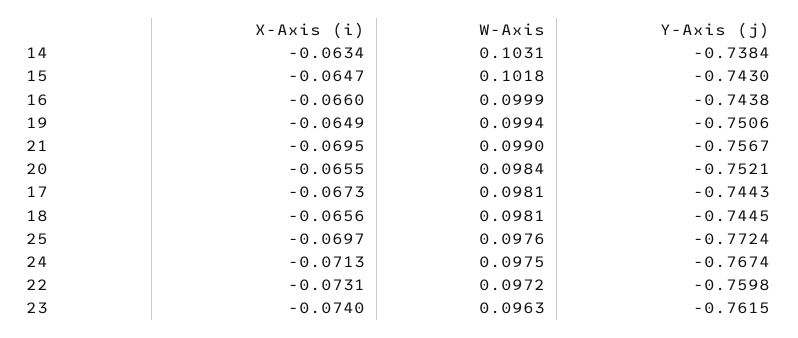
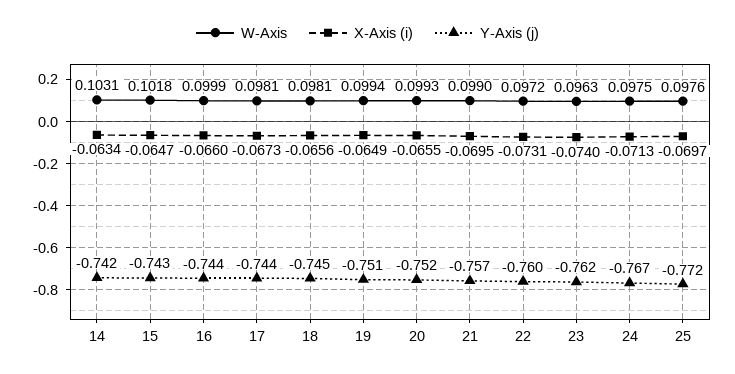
  {
    "X-Axis (i)": {
      "14": -0.0634,
      "15": -0.0647,
      "16": -0.066,
      "19": -0.0649,
      "21": -0.0695,
      "20": -0.0655,
      "17": -0.0673,
      "18": -0.0656,
      "25": -0.0697,
      "24": -0.0713,
      "22": -0.0731,
      "23": -0.074
    },
    "W-Axis": {
      "14": 0.1031,
      "15": 0.1018,
      "16": 0.0999,
      "19": 0.0994,
      "21": 0.099,
-     "20": 0.0984,
+     "20": 0.0993,
      "17": 0.0981,
      "18": 0.0981,
      "25": 0.0976,
      "24": 0.0975,
      "22": 0.0972,
      "23": 0.0963
    },
    "Y-Axis (j)": {
-     "14": -0.7384,
+     "14": -0.742,
      "15": -0.743,
      "16": -0.7438,
      "19": -0.7506,
      "21": -0.7567,
      "20": -0.7521,
      "17": -0.7443,
      "18": -0.7445,
      "25": -0.7724,
      "24": -0.7674,
      "22": -0.7598,
      "23": -0.7615
    }
  }

